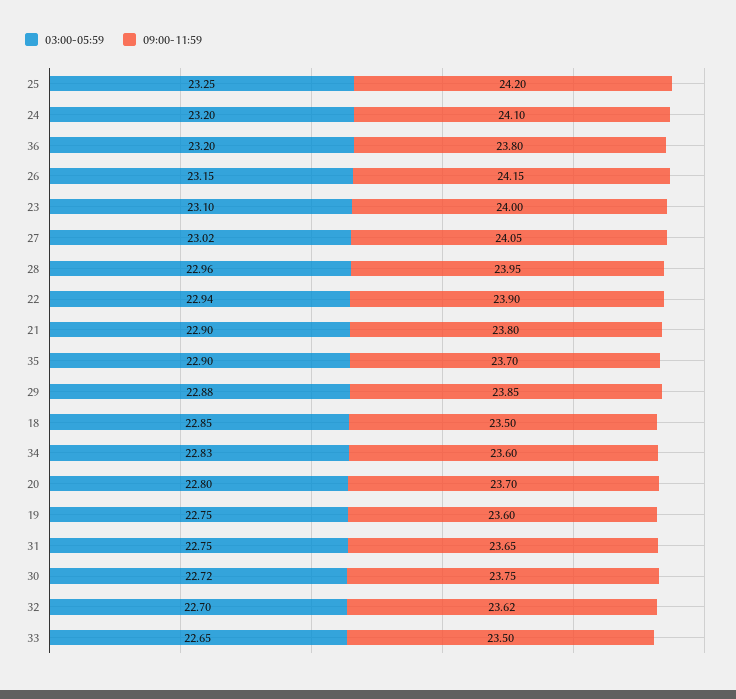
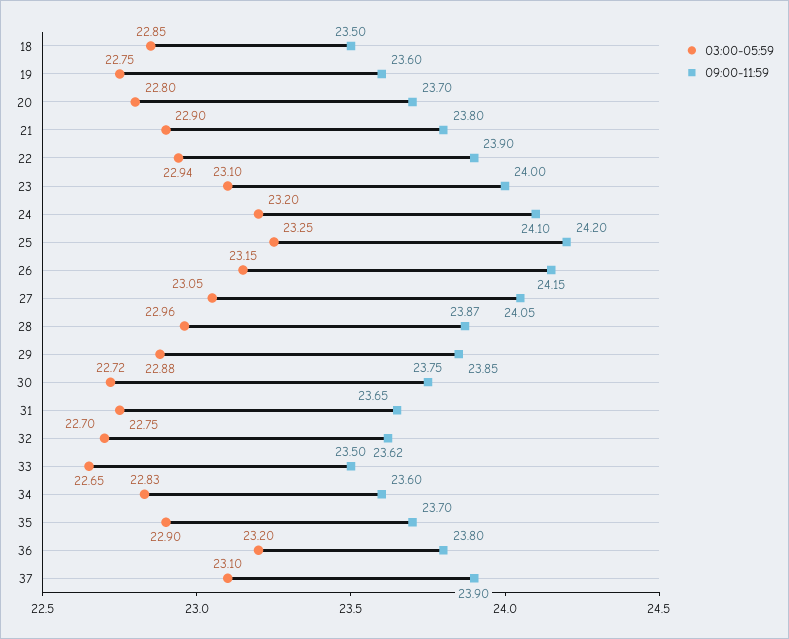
  {
    "03:00-05:59": {
      "25": 23.25,
      "24": 23.2,
      "36": 23.2,
      "26": 23.15,
      "23": 23.1,
-     "27": 23.02,
+     "27": 23.05,
      "28": 22.96,
      "22": 22.94,
      "21": 22.9,
      "35": 22.9,
      "29": 22.88,
      "18": 22.85,
      "34": 22.83,
      "20": 22.8,
      "19": 22.75,
      "31": 22.75,
      "30": 22.72,
      "32": 22.7,
-     "33": 22.65
+     "33": 22.65,
+     "37": 23.1
    },
    "09:00-11:59": {
      "25": 24.2,
      "24": 24.1,
      "36": 23.8,
      "26": 24.15,
      "23": 24,
      "27": 24.05,
-     "28": 23.95,
+     "28": 23.87,
      "22": 23.9,
      "21": 23.8,
      "35": 23.7,
      "29": 23.85,
      "18": 23.5,
      "34": 23.6,
      "20": 23.7,
      "19": 23.6,
      "31": 23.65,
      "30": 23.75,
      "32": 23.62,
-     "33": 23.5
+     "33": 23.5,
+     "37": 23.9
    }
  }

